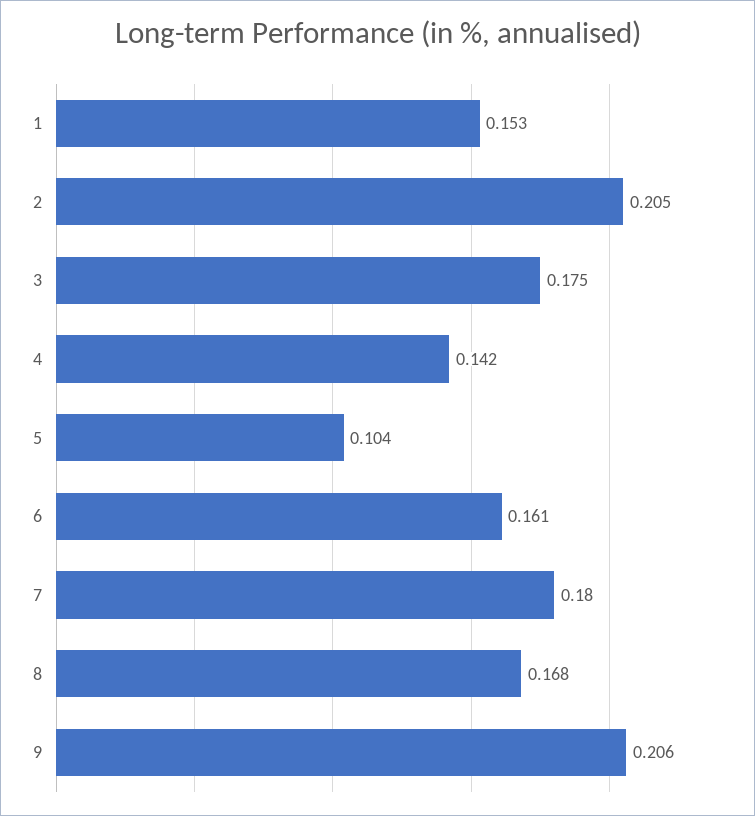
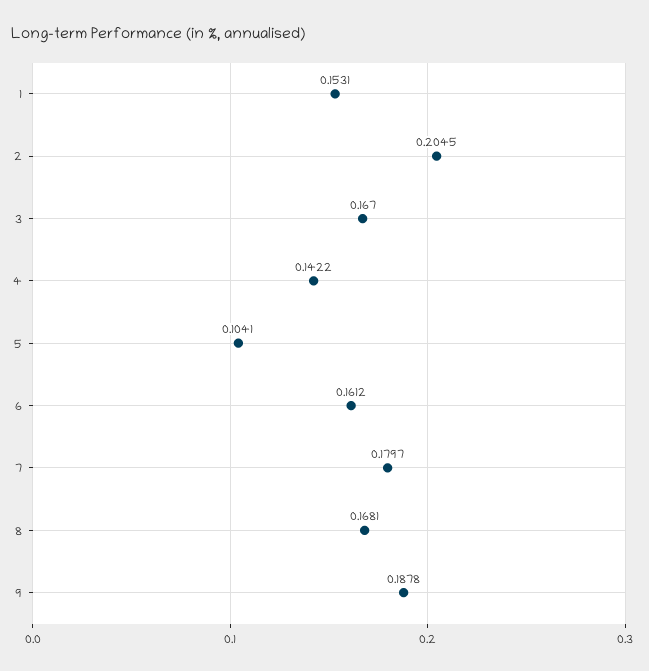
  {
    "1": 0.1531,
    "2": 0.2045,
-   "3": 0.175,
+   "3": 0.167,
    "4": 0.1422,
    "5": 0.1041,
    "6": 0.1612,
    "7": 0.1797,
    "8": 0.1681,
-   "9": 0.206
+   "9": 0.1878
  }

